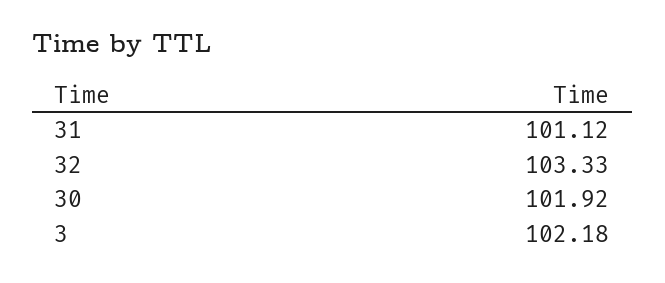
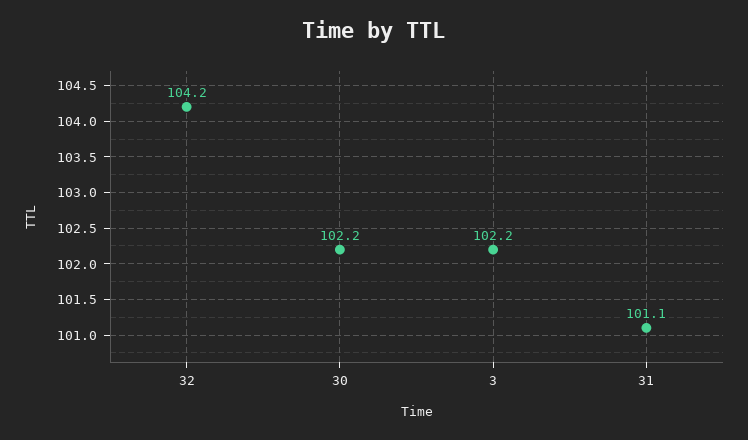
  {
    "31": 101.12,
-   "32": 103.33,
+   "32": 104.2,
-   "30": 101.92,
+   "30": 102.2,
    "3": 102.18
  }

